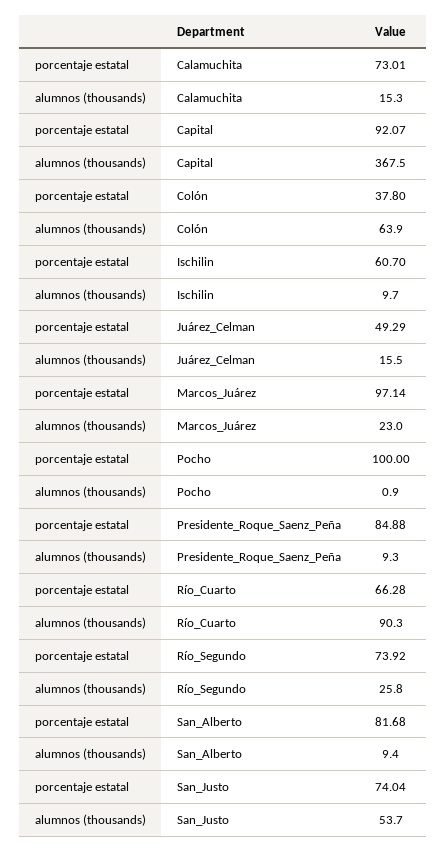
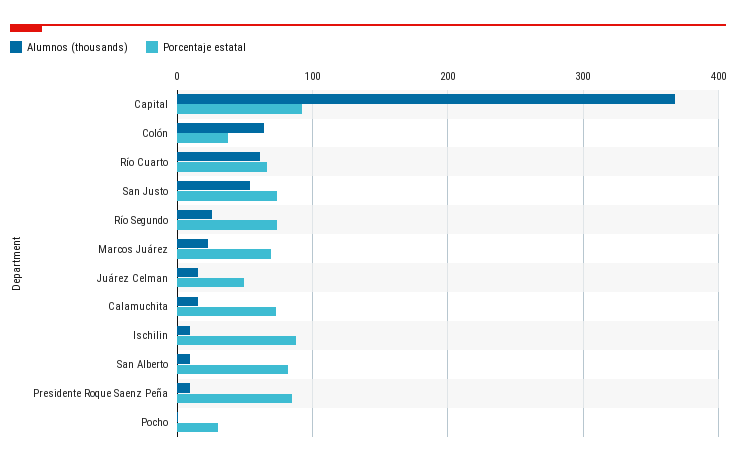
  {
    "porcentaje estatal": {
      "Calamuchita": 73.01,
      "Capital": 92.07,
      "Colón": 37.8,
-     "Ischilin": 60.7,
+     "Ischilin": 90,
      "Juárez_Celman": 49.29,
-     "Marcos_Juárez": 97.14,
+     "Marcos_Juárez": 70,
-     "Pocho": 100,
+     "Pocho": 30,
      "Presidente_Roque_Saenz_Peña": 84.88,
      "Río_Cuarto": 66.28,
      "Río_Segundo": 73.92,
      "San_Alberto": 81.68,
      "San_Justo": 74.04
    },
    "alumnos (thousands)": {
      "Calamuchita": 15.3,
      "Capital": 367.5,
      "Colón": 63.9,
      "Ischilin": 9.7,
      "Juárez_Celman": 15.5,
      "Marcos_Juárez": 23,
      "Pocho": 0.9,
      "Presidente_Roque_Saenz_Peña": 9.3,
-     "Río_Cuarto": 90.3,
+     "Río_Cuarto": 60,
      "Río_Segundo": 25.8,
      "San_Alberto": 9.4,
      "San_Justo": 53.7
    }
  }

